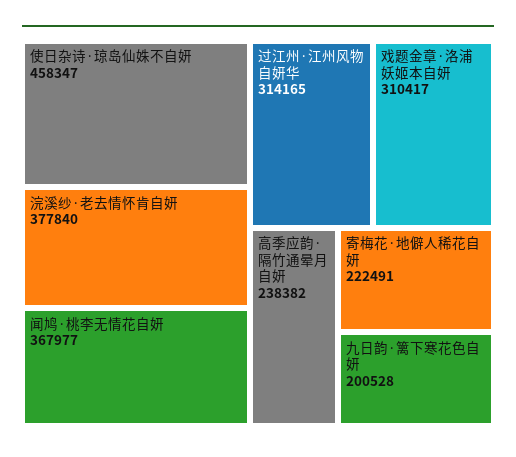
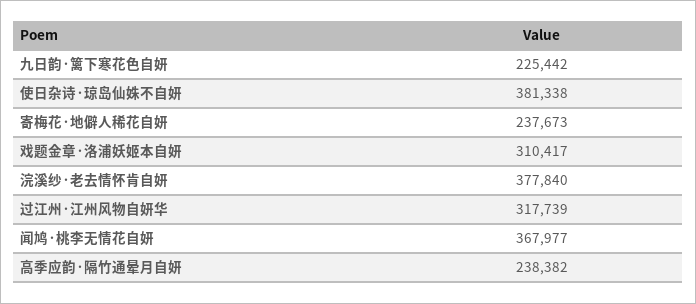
  {
-   "使日杂诗·琼岛仙姝不自妍": 458347,
+   "使日杂诗·琼岛仙姝不自妍": 381338,
    "浣溪纱·老去情怀肯自妍": 377840,
    "闻鸠·桃李无情花自妍": 367977,
-   "过江州·江州风物自妍华": 314165,
+   "过江州·江州风物自妍华": 317739,
    "戏题金章·洛浦妖姬本自妍": 310417,
    "高季应韵·隔竹通晕月自妍": 238382,
-   "寄梅花·地僻人稀花自妍": 222491,
+   "寄梅花·地僻人稀花自妍": 237673,
-   "九日韵·篱下寒花色自妍": 200528
+   "九日韵·篱下寒花色自妍": 225442
  }

